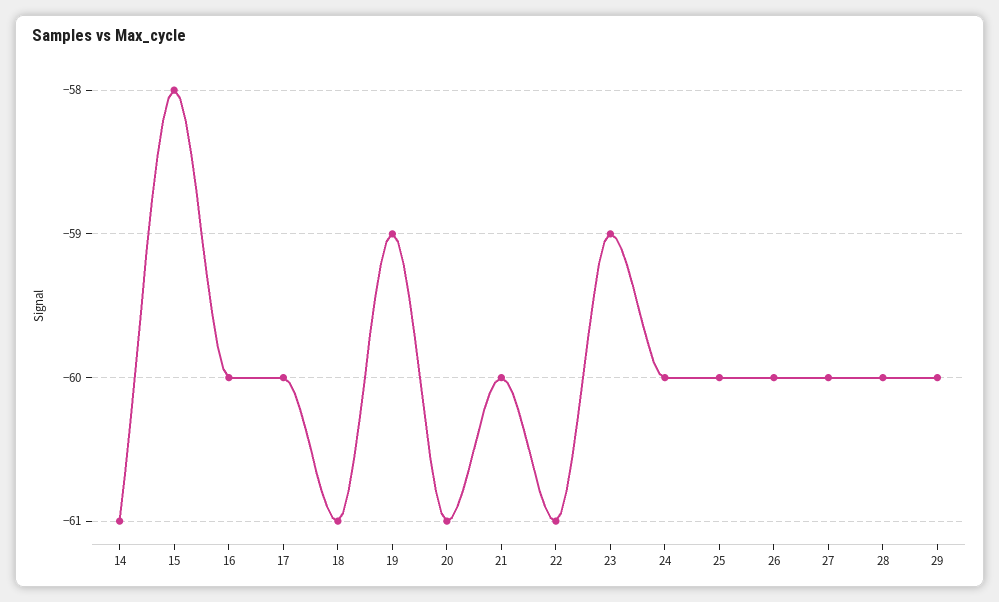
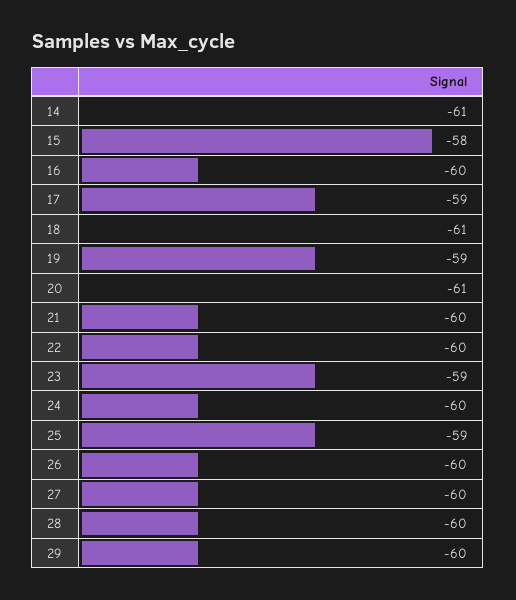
  {
    "14": -61,
    "15": -58,
    "16": -60,
-   "17": -60,
+   "17": -59,
    "18": -61,
    "19": -59,
    "20": -61,
    "21": -60,
-   "22": -61,
+   "22": -60,
    "23": -59,
    "24": -60,
-   "25": -60,
+   "25": -59,
    "26": -60,
    "27": -60,
    "28": -60,
    "29": -60
  }

